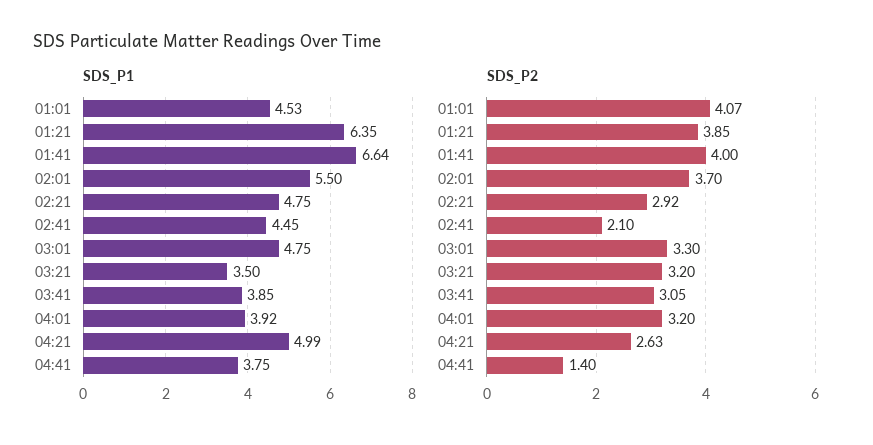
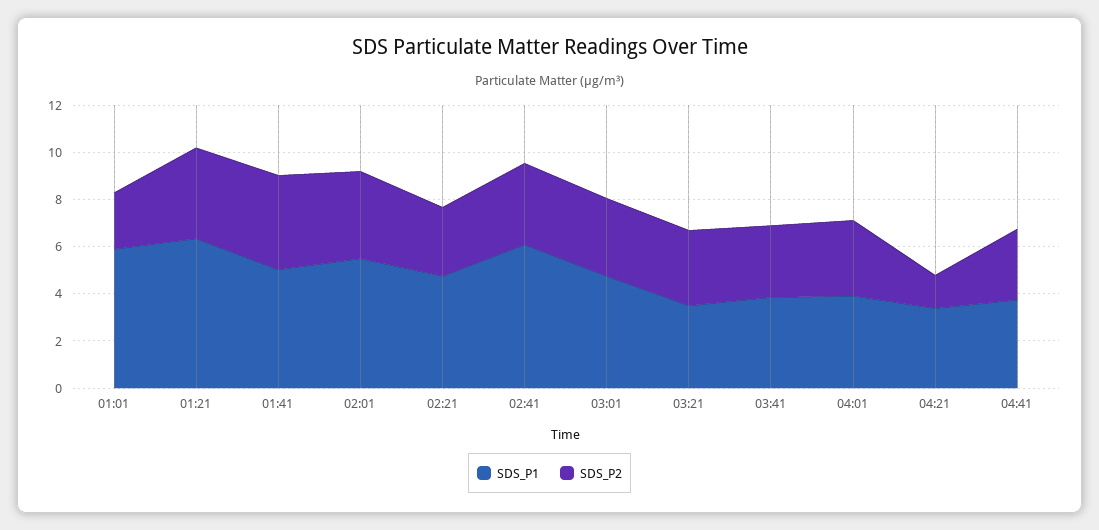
  {
    "SDS_P1": {
-     "01:01": 4.53,
+     "01:01": 6,
      "01:21": 6.35,
-     "01:41": 6.64,
+     "01:41": 5,
      "02:01": 5.5,
      "02:21": 4.75,
-     "02:41": 4.45,
+     "02:41": 6,
      "03:01": 4.75,
      "03:21": 3.5,
      "03:41": 3.85,
      "04:01": 3.92,
-     "04:21": 4.99,
+     "04:21": 3.5,
      "04:41": 3.75
    },
    "SDS_P2": {
-     "01:01": 4.07,
+     "01:01": 2.5,
      "01:21": 3.85,
      "01:41": 4,
      "02:01": 3.7,
      "02:21": 2.92,
-     "02:41": 2.1,
+     "02:41": 3.5,
      "03:01": 3.3,
      "03:21": 3.2,
      "03:41": 3.05,
      "04:01": 3.2,
-     "04:21": 2.63,
+     "04:21": 1.5,
-     "04:41": 1.4
+     "04:41": 3
    }
  }

